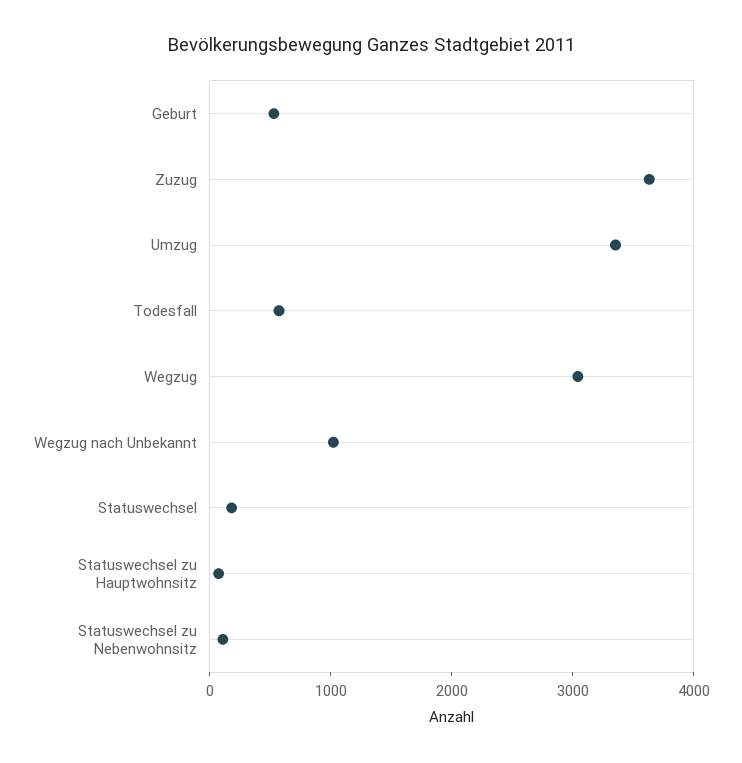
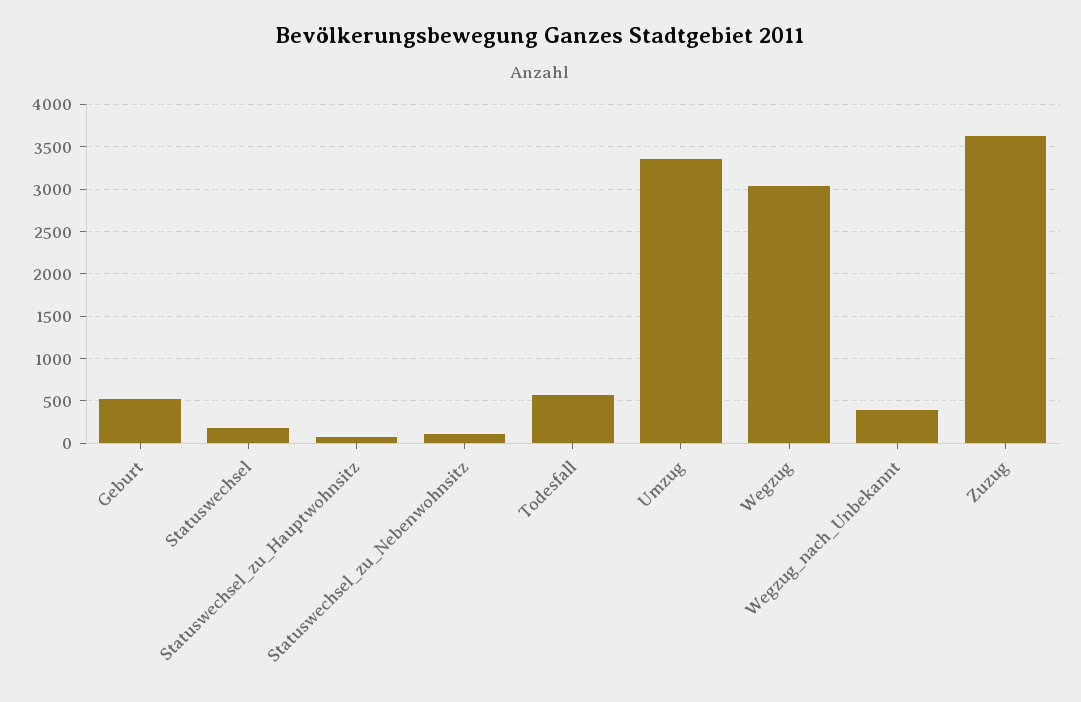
  {
    "Geburt": 500,
    "Zuzug": 3600,
    "Umzug": 3400,
    "Todesfall": 600,
    "Wegzug": 3000,
-   "Wegzug nach Unbekannt": 1000,
+   "Wegzug nach Unbekannt": 400,
    "Statuswechsel": 200,
    "Statuswechsel zu Hauptwohnsitz": 100,
    "Statuswechsel zu Nebenwohnsitz": 100
  }

